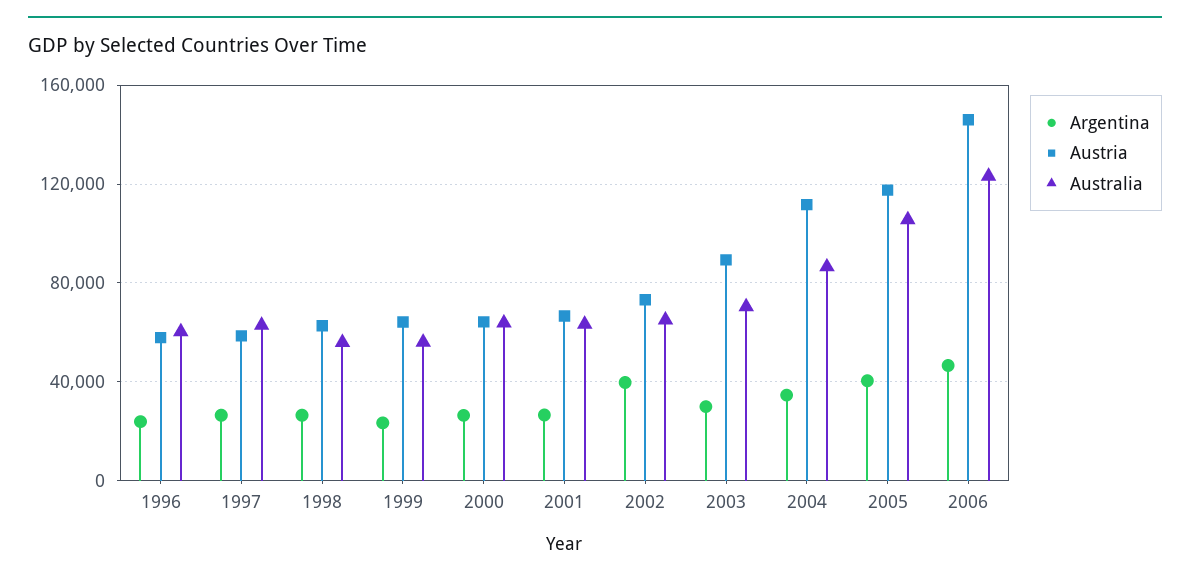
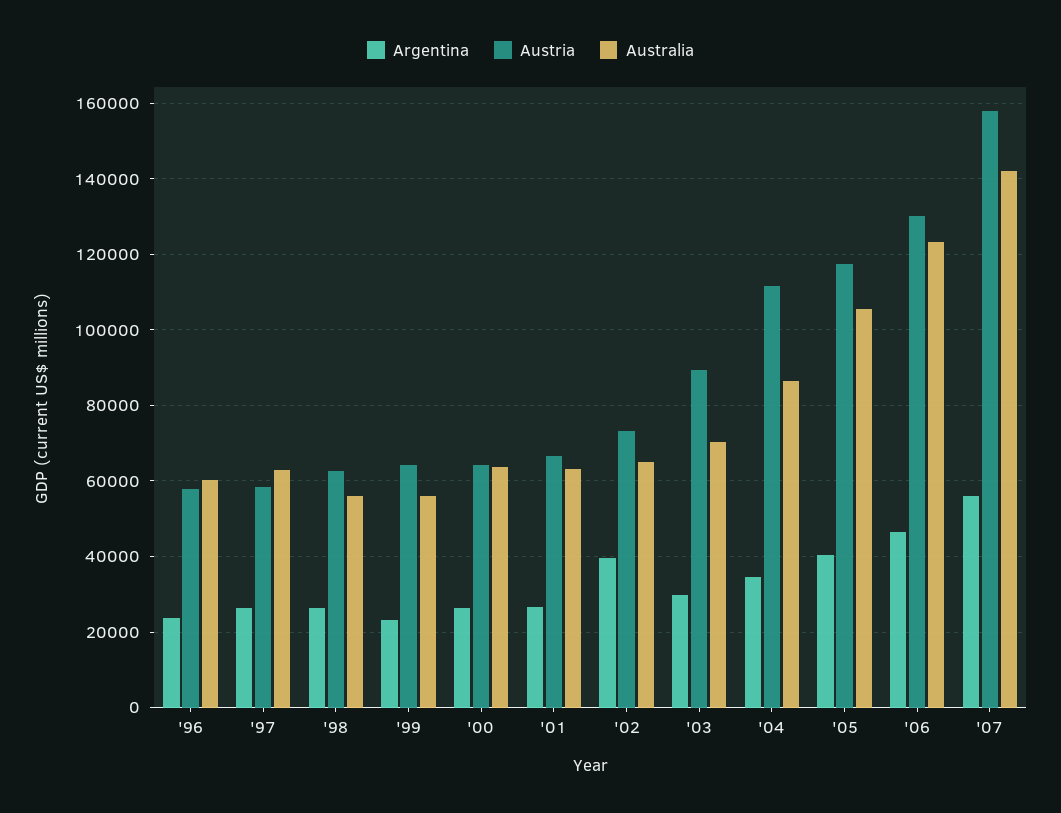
  {
    "Argentina": {
      "1996": 24000,
      "1997": 26000,
      "1998": 26000,
      "1999": 24000,
      "2000": 26000,
      "2001": 26000,
      "2002": 40000,
      "2003": 30000,
      "2004": 34000,
      "2005": 40000,
-     "2006": 46000
+     "2006": 46000,
+     "'07": 56000
    },
    "Austria": {
      "1996": 58000,
      "1997": 58000,
      "1998": 62000,
      "1999": 64000,
      "2000": 64000,
      "2001": 66000,
      "2002": 74000,
      "2003": 90000,
      "2004": 112000,
      "2005": 118000,
-     "2006": 145000
+     "2006": 130000,
+     "'07": 158000
    },
    "Australia": {
      "1996": 60000,
      "1997": 62000,
      "1998": 56000,
      "1999": 56000,
      "2000": 64000,
      "2001": 64000,
      "2002": 64000,
      "2003": 70000,
      "2004": 86000,
      "2005": 106000,
-     "2006": 124000
+     "2006": 124000,
+     "'07": 142000
    }
  }

